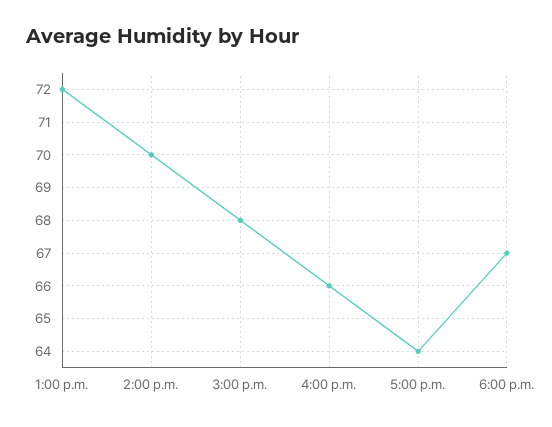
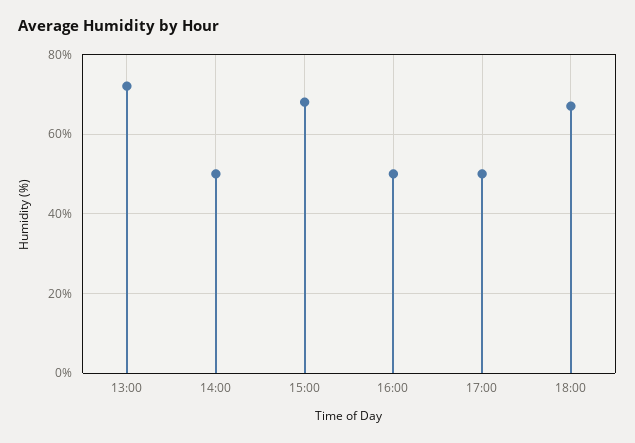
  {
    "1:00 p.m.": 72,
-   "2:00 p.m.": 70,
+   "2:00 p.m.": 50,
    "3:00 p.m.": 68,
-   "4:00 p.m.": 66,
+   "4:00 p.m.": 50,
-   "5:00 p.m.": 64,
+   "5:00 p.m.": 50,
    "6:00 p.m.": 67
  }

